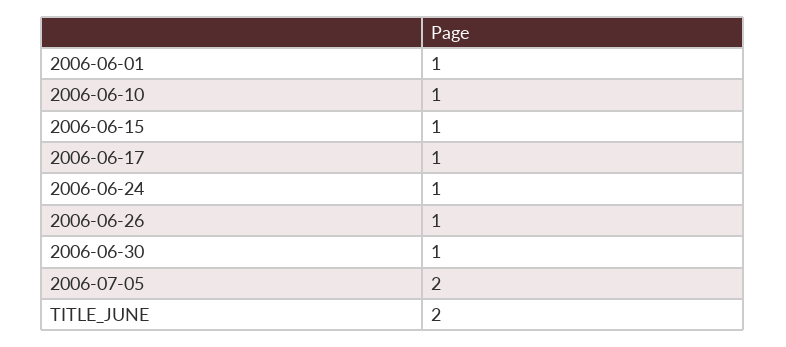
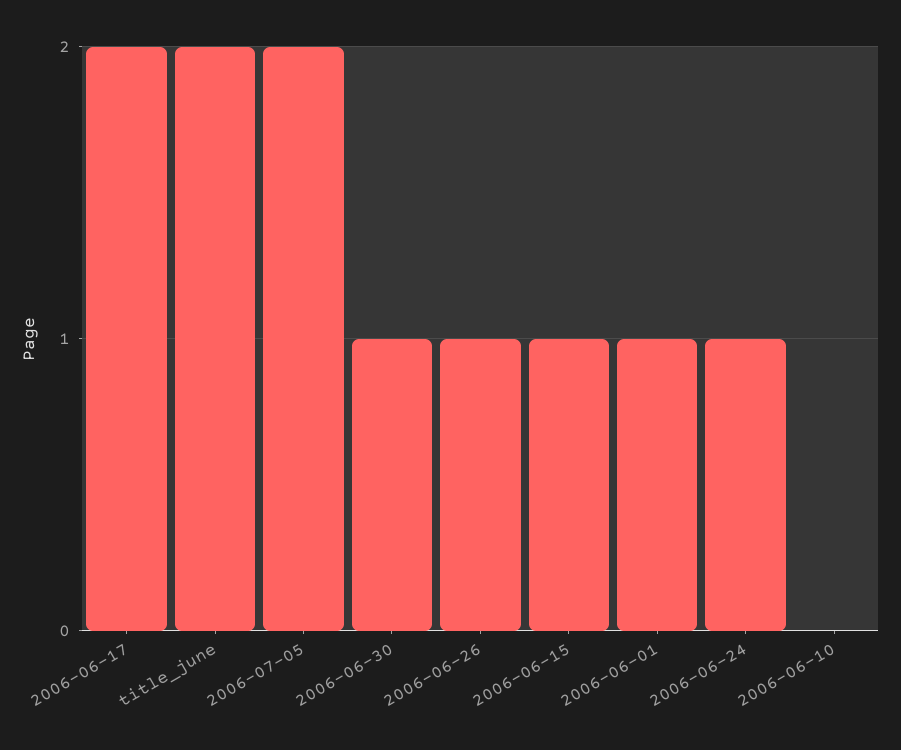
  {
    "2006-06-01": 1,
-   "2006-06-10": 1,
+   "2006-06-10": 0,
    "2006-06-15": 1,
-   "2006-06-17": 1,
+   "2006-06-17": 2,
    "2006-06-24": 1,
    "2006-06-26": 1,
    "2006-06-30": 1,
    "2006-07-05": 2,
    "TITLE_JUNE": 2
  }

